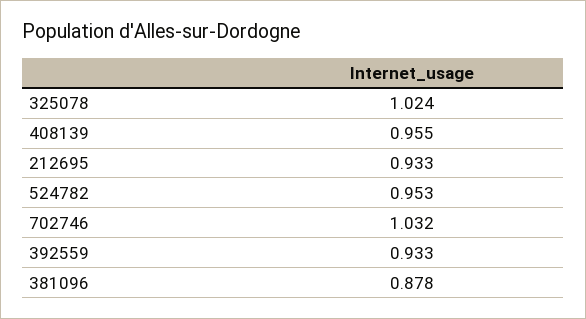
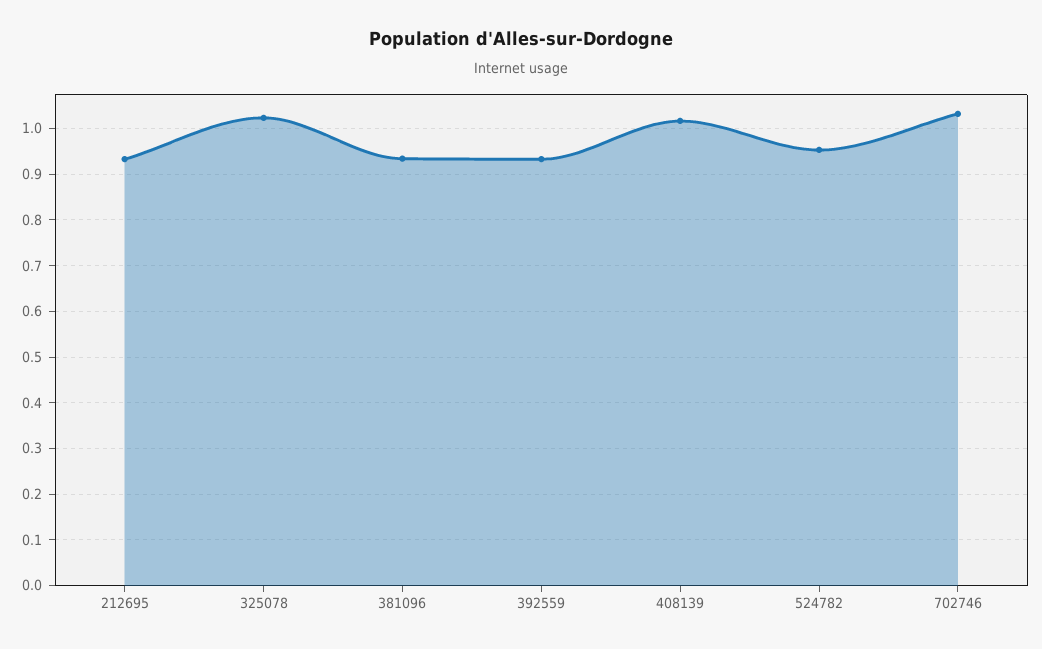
  {
    "325078": 1.024,
-   "408139": 0.955,
+   "408139": 1.02,
    "212695": 0.933,
    "524782": 0.953,
    "702746": 1.032,
    "392559": 0.933,
-   "381096": 0.878
+   "381096": 0.94
  }

